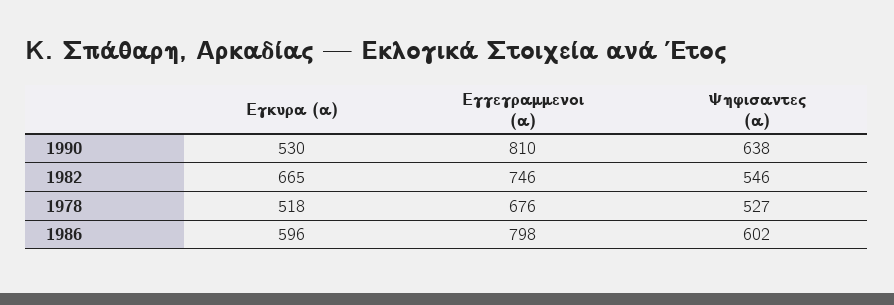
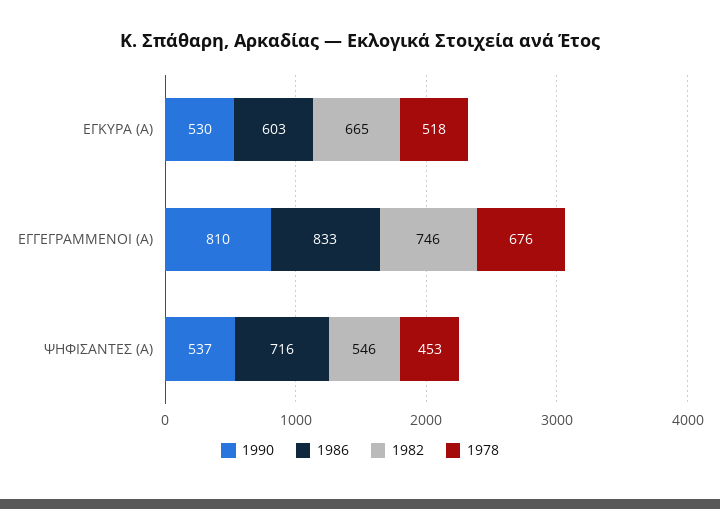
  {
    "1990": {
      "Εγκυρα (α)": 530,
      "Εγγεγραμμενοι (α)": 810,
-     "Ψηφισαντες (α)": 638
+     "Ψηφισαντες (α)": 537
    },
    "1982": {
      "Εγκυρα (α)": 665,
      "Εγγεγραμμενοι (α)": 746,
      "Ψηφισαντες (α)": 546
    },
    "1978": {
      "Εγκυρα (α)": 518,
      "Εγγεγραμμενοι (α)": 676,
-     "Ψηφισαντες (α)": 527
+     "Ψηφισαντες (α)": 453
    },
    "1986": {
-     "Εγκυρα (α)": 596,
+     "Εγκυρα (α)": 603,
-     "Εγγεγραμμενοι (α)": 798,
+     "Εγγεγραμμενοι (α)": 833,
-     "Ψηφισαντες (α)": 602
+     "Ψηφισαντες (α)": 716
    }
  }

